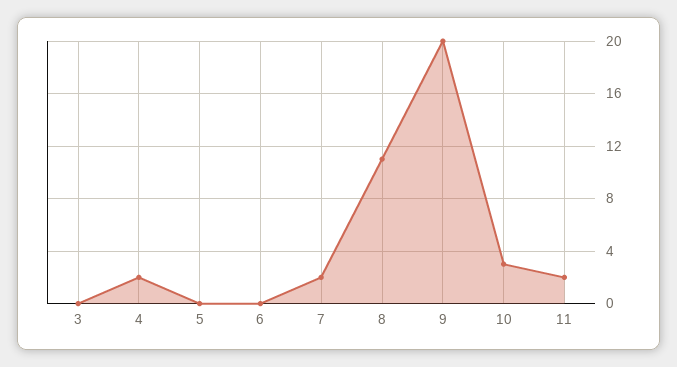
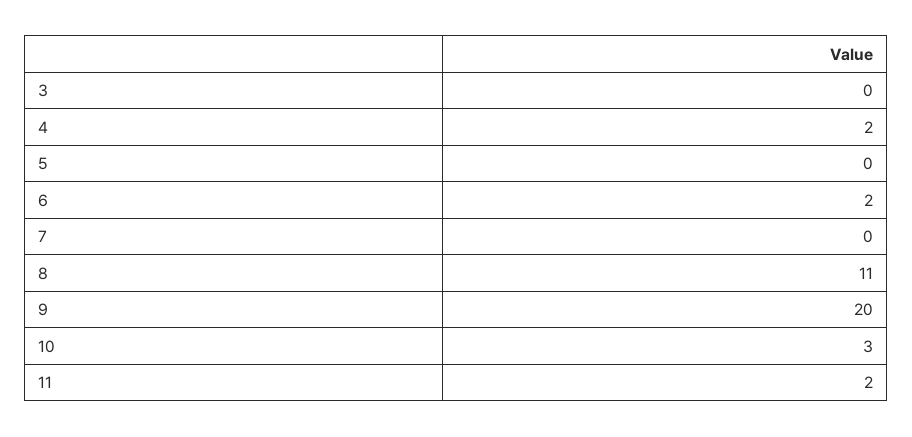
  {
    "3": 0,
    "4": 2,
    "5": 0,
-   "6": 0,
+   "6": 2,
-   "7": 2,
+   "7": 0,
    "8": 11,
    "9": 20,
    "10": 3,
    "11": 2
  }

